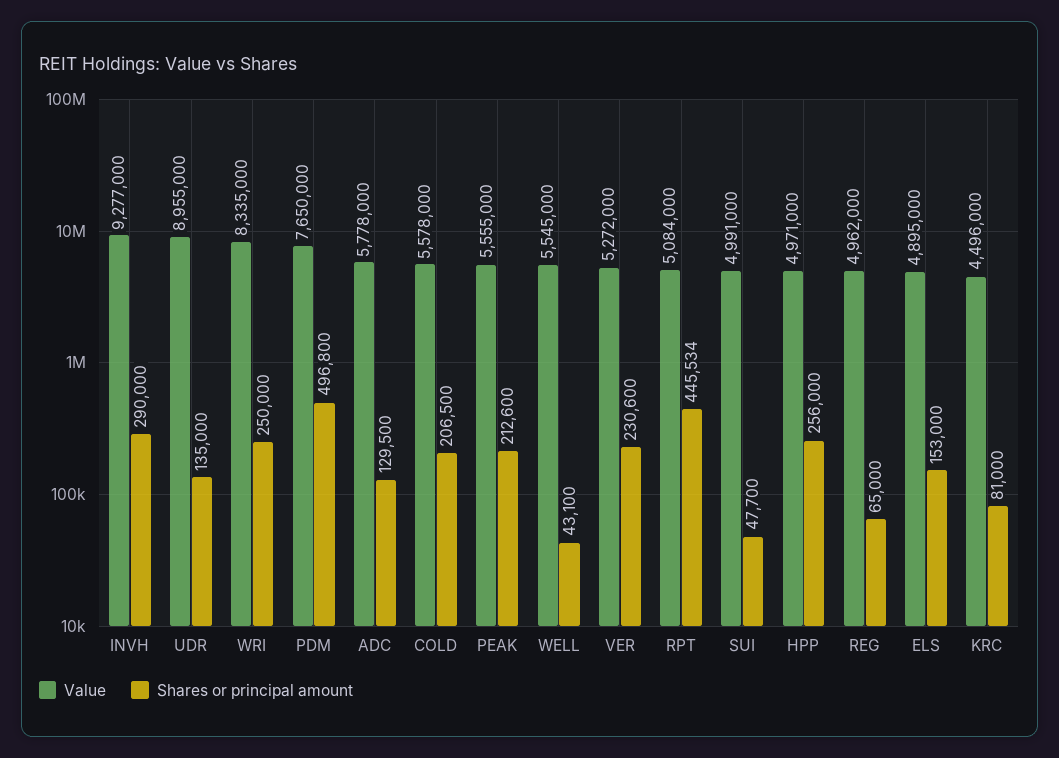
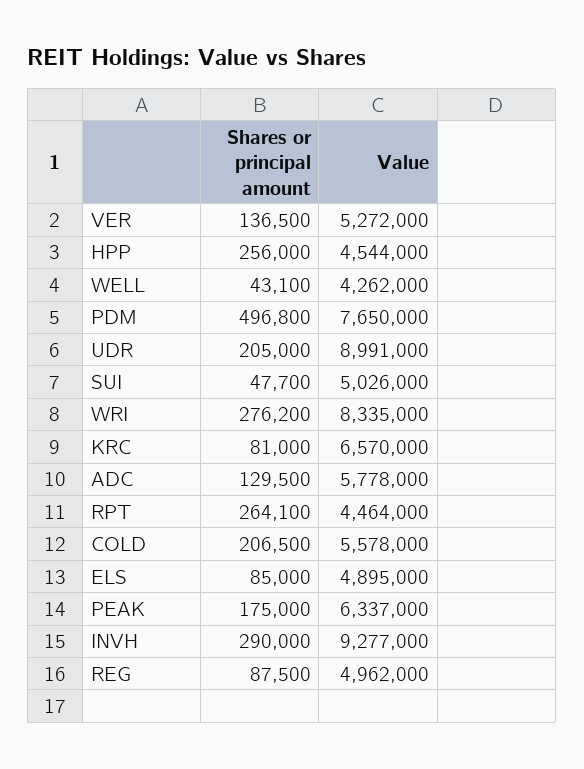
  {
    "Value": {
      "INVH": 9277000,
-     "UDR": 8955000,
+     "UDR": 8991000,
      "WRI": 8335000,
      "PDM": 7650000,
      "ADC": 5778000,
      "COLD": 5578000,
-     "PEAK": 5555000,
+     "PEAK": 6337000,
-     "WELL": 5545000,
+     "WELL": 4262000,
      "VER": 5272000,
-     "RPT": 5084000,
+     "RPT": 4464000,
-     "SUI": 4991000,
+     "SUI": 5026000,
-     "HPP": 4971000,
+     "HPP": 4544000,
      "REG": 4962000,
      "ELS": 4895000,
-     "KRC": 4496000
+     "KRC": 6570000
    },
    "Shares or principal amount": {
      "INVH": 290000,
-     "UDR": 135000,
+     "UDR": 205000,
-     "WRI": 250000,
+     "WRI": 276200,
      "PDM": 496800,
      "ADC": 129500,
      "COLD": 206500,
-     "PEAK": 212600,
+     "PEAK": 175000,
      "WELL": 43100,
-     "VER": 230600,
+     "VER": 136500,
-     "RPT": 445534,
+     "RPT": 264100,
      "SUI": 47700,
      "HPP": 256000,
-     "REG": 65000,
+     "REG": 87500,
-     "ELS": 153000,
+     "ELS": 85000,
      "KRC": 81000
    }
  }

